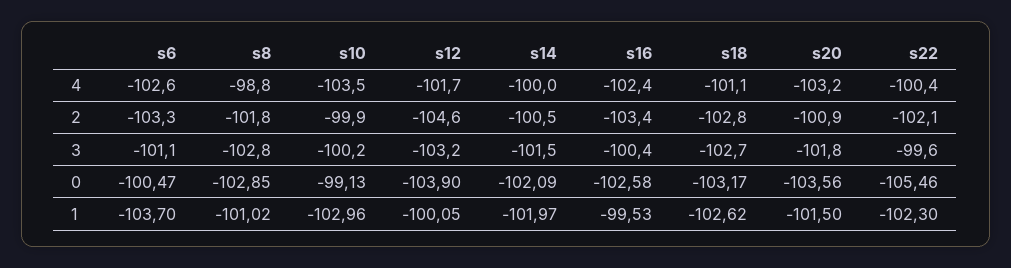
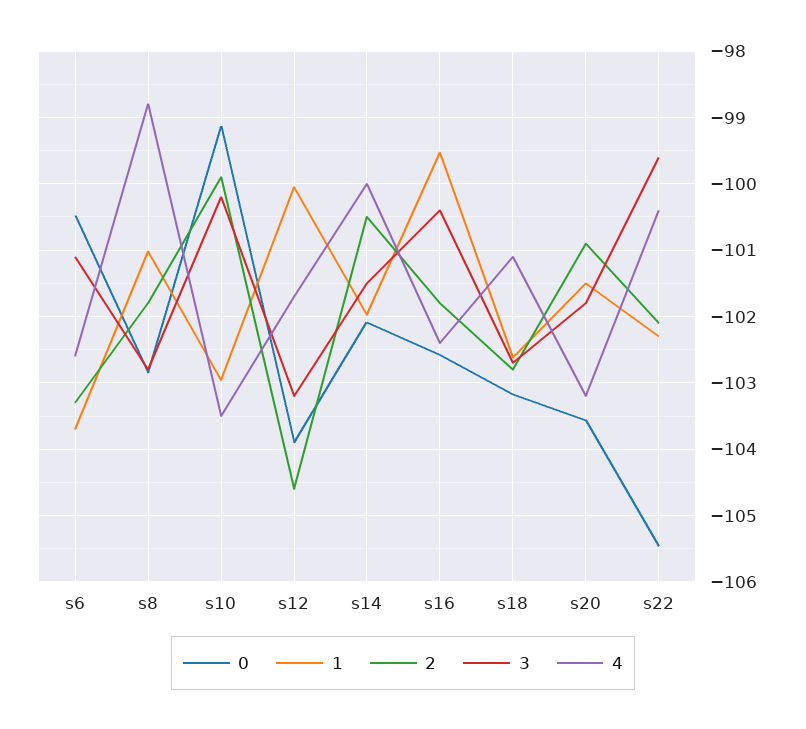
  {
    "4": {
      "s6": -102.6,
      "s8": -98.8,
      "s10": -103.5,
      "s12": -101.7,
      "s14": -100,
      "s16": -102.4,
      "s18": -101.1,
      "s20": -103.2,
      "s22": -100.4
    },
    "2": {
      "s6": -103.3,
      "s8": -101.8,
      "s10": -99.9,
      "s12": -104.6,
      "s14": -100.5,
-     "s16": -103.4,
+     "s16": -101.8,
      "s18": -102.8,
      "s20": -100.9,
      "s22": -102.1
    },
    "3": {
      "s6": -101.1,
      "s8": -102.8,
      "s10": -100.2,
      "s12": -103.2,
      "s14": -101.5,
      "s16": -100.4,
      "s18": -102.7,
      "s20": -101.8,
      "s22": -99.6
    },
    "0": {
      "s6": -100.47,
      "s8": -102.85,
      "s10": -99.13,
      "s12": -103.9,
      "s14": -102.09,
      "s16": -102.58,
      "s18": -103.17,
      "s20": -103.56,
      "s22": -105.46
    },
    "1": {
      "s6": -103.7,
      "s8": -101.02,
      "s10": -102.96,
      "s12": -100.05,
      "s14": -101.97,
      "s16": -99.53,
      "s18": -102.62,
      "s20": -101.5,
      "s22": -102.3
    }
  }

